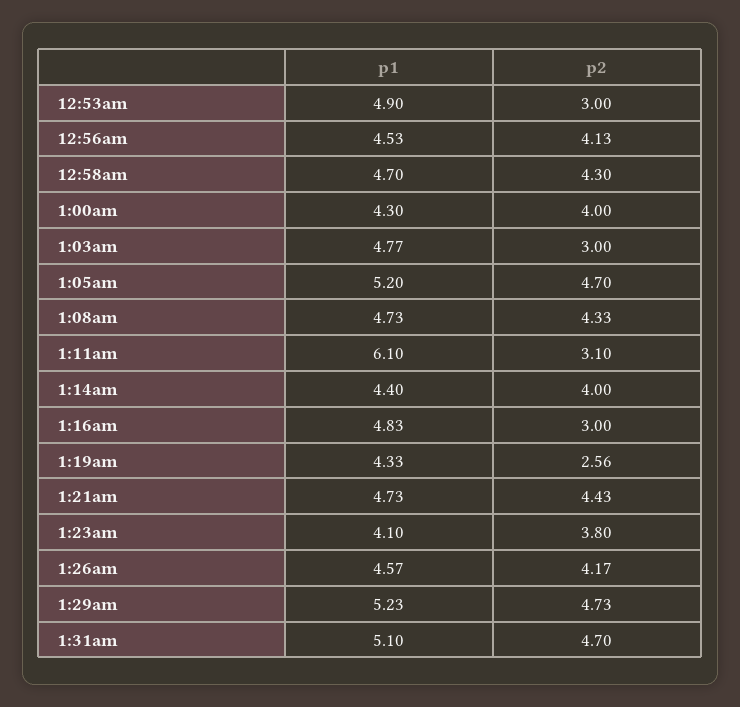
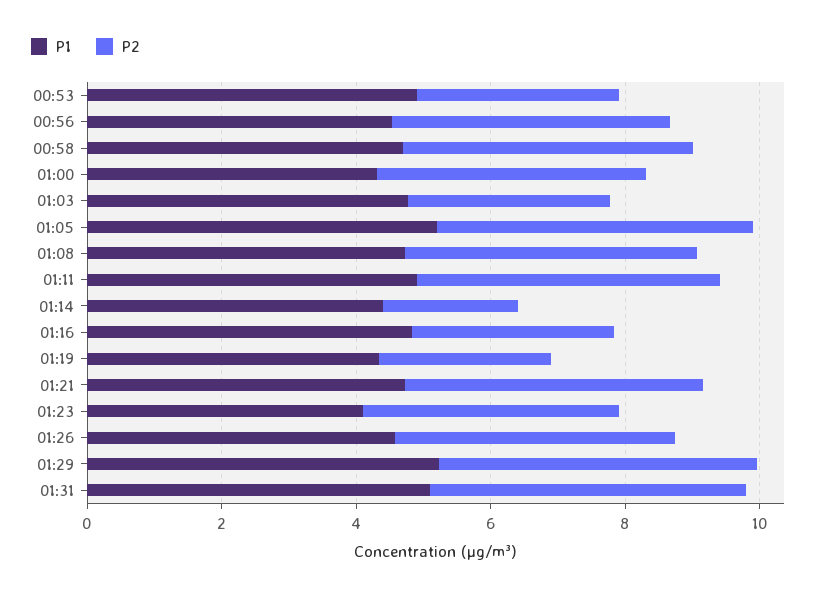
  {
    "p1": {
      "12:53am": 4.9,
      "12:56am": 4.53,
      "12:58am": 4.7,
      "1:00am": 4.3,
      "1:03am": 4.77,
      "1:05am": 5.2,
      "1:08am": 4.73,
-     "1:11am": 6.1,
+     "1:11am": 5,
      "1:14am": 4.4,
      "1:16am": 4.83,
      "1:19am": 4.33,
      "1:21am": 4.73,
      "1:23am": 4.1,
      "1:26am": 4.57,
      "1:29am": 5.23,
      "1:31am": 5.1
    },
    "p2": {
      "12:53am": 3,
      "12:56am": 4.13,
      "12:58am": 4.3,
      "1:00am": 4,
      "1:03am": 3,
      "1:05am": 4.7,
      "1:08am": 4.33,
-     "1:11am": 3.1,
+     "1:11am": 4.5,
-     "1:14am": 4,
+     "1:14am": 2,
      "1:16am": 3,
      "1:19am": 2.56,
      "1:21am": 4.43,
      "1:23am": 3.8,
      "1:26am": 4.17,
      "1:29am": 4.73,
      "1:31am": 4.7
    }
  }

